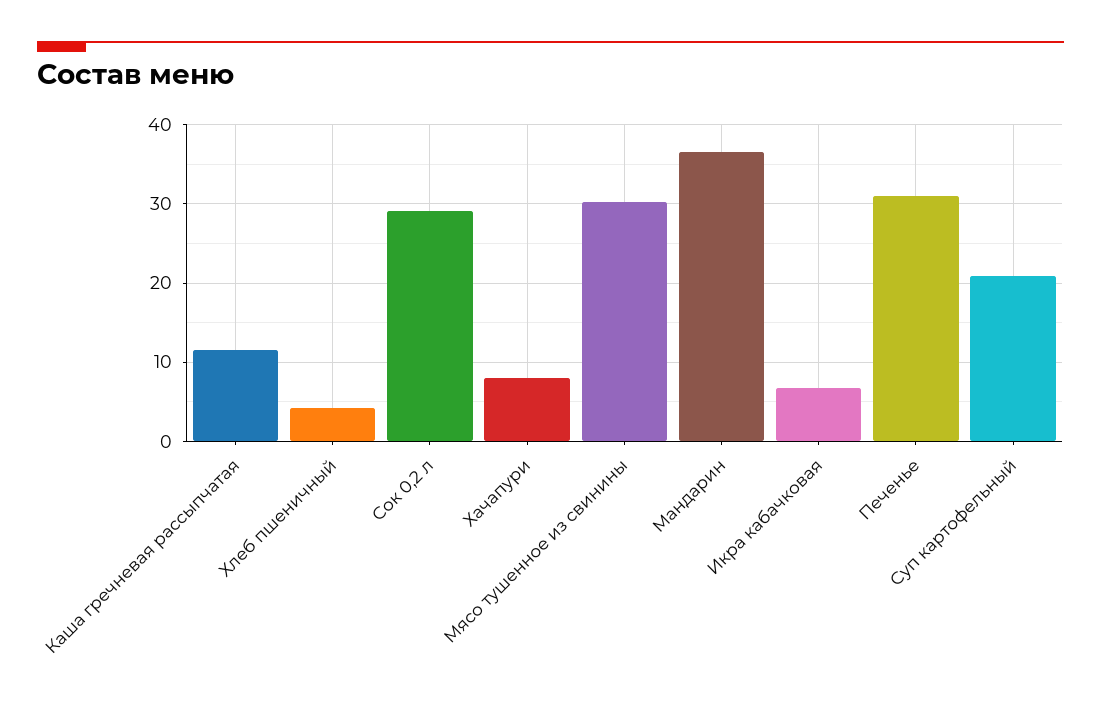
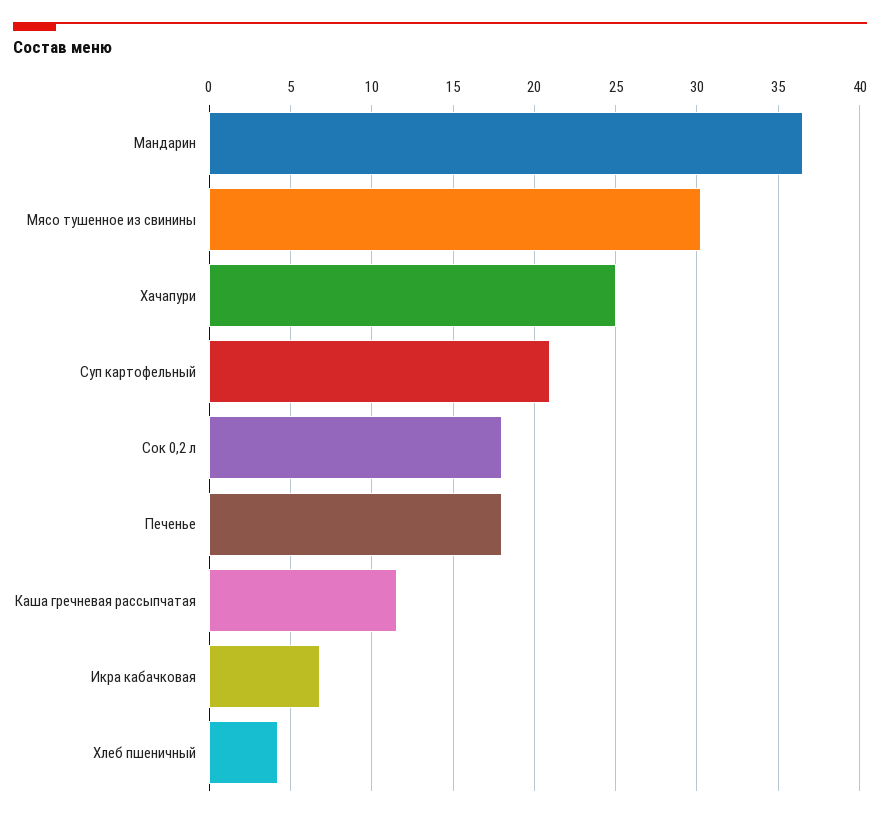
  {
    "Каша гречневая рассыпчатая": 11.5,
    "Хлеб пшеничный": 4,
-   "Сок 0,2 л": 29,
+   "Сок 0,2 л": 18,
-   "Хачапури": 8,
+   "Хачапури": 25,
    "Мясо тушенное из свинины": 30.5,
    "Мандарин": 36.5,
    "Икра кабачковая": 7,
-   "Печенье": 31,
+   "Печенье": 18,
    "Суп картофельный": 21
  }

